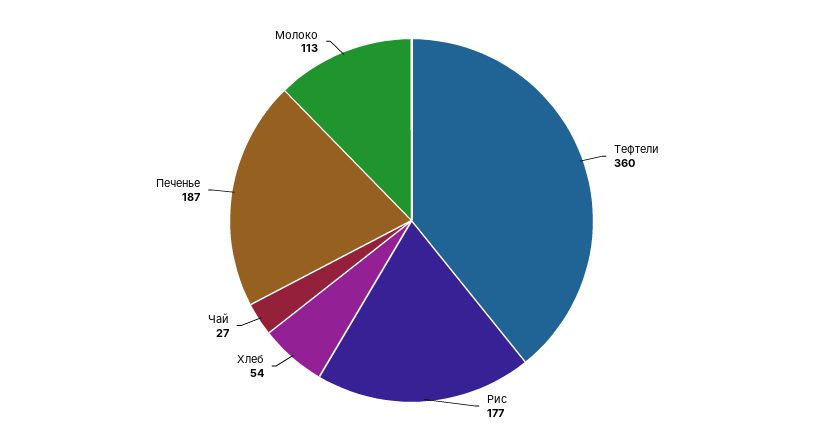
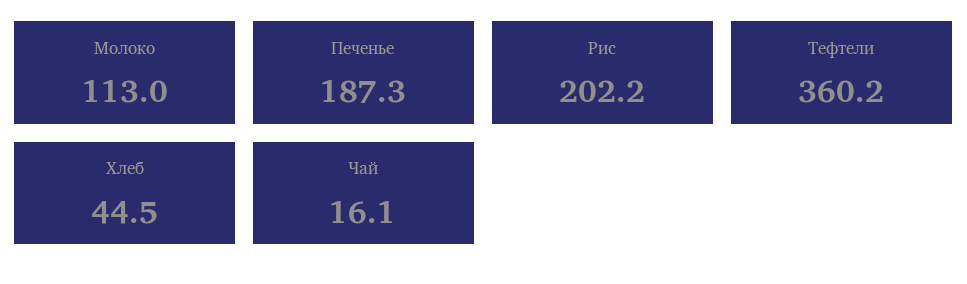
  {
    "Тефтели": 360.2,
-   "Рис": 177,
+   "Рис": 202.2,
-   "Хлеб": 54,
+   "Хлеб": 44.5,
-   "Чай": 27,
+   "Чай": 16.1,
    "Печенье": 187.3,
    "Молоко": 113
  }

